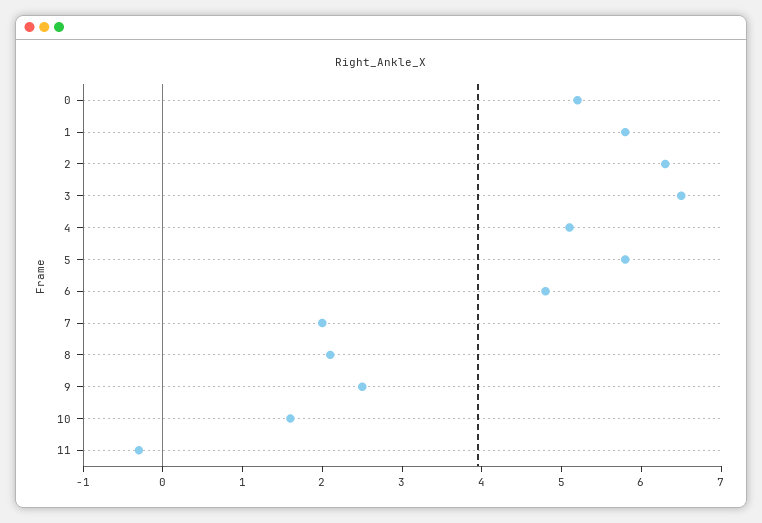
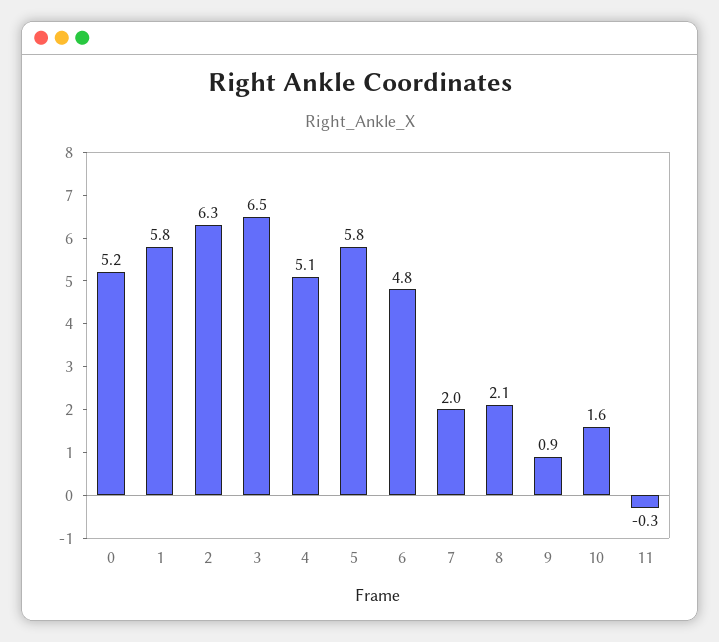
  {
    "0": 5.2,
    "1": 5.8,
    "2": 6.3,
    "3": 6.5,
    "4": 5.1,
    "5": 5.8,
    "6": 4.8,
    "7": 2,
    "8": 2.1,
-   "9": 2.5,
+   "9": 0.9,
    "10": 1.6,
    "11": -0.3
  }

